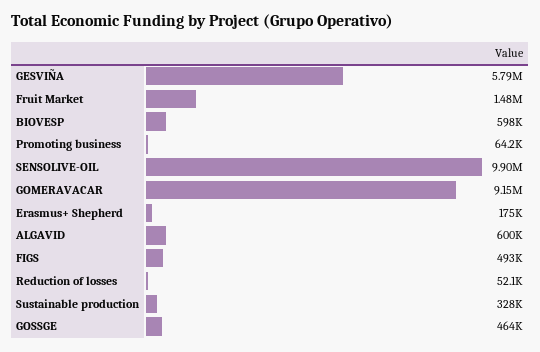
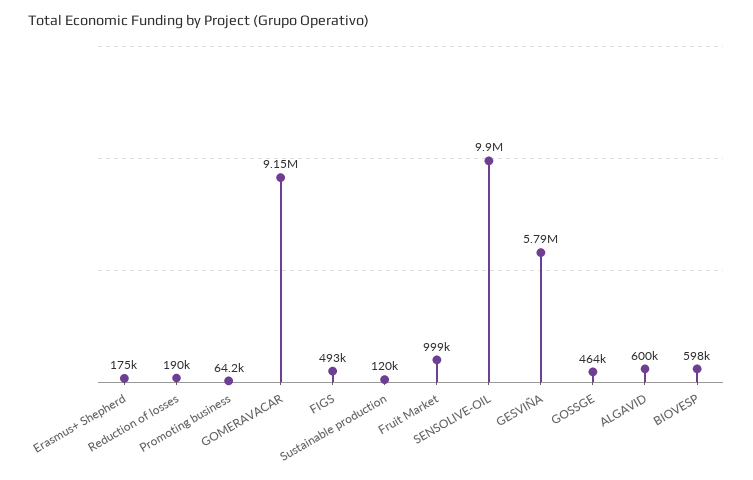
  {
    "GESVIÑA": 5790000,
-   "Fruit Market": 1480000,
+   "Fruit Market": 999000,
    "BIOVESP": 598000,
    "Promoting business": 64200,
    "SENSOLIVE-OIL": 9900000,
    "GOMERAVACAR": 9150000,
    "Erasmus+ Shepherd": 175000,
    "ALGAVID": 600000,
    "FIGS": 493000,
-   "Reduction of losses": 52100,
+   "Reduction of losses": 190000,
-   "Sustainable production": 328000,
+   "Sustainable production": 120000,
    "GOSSGE": 464000
  }

